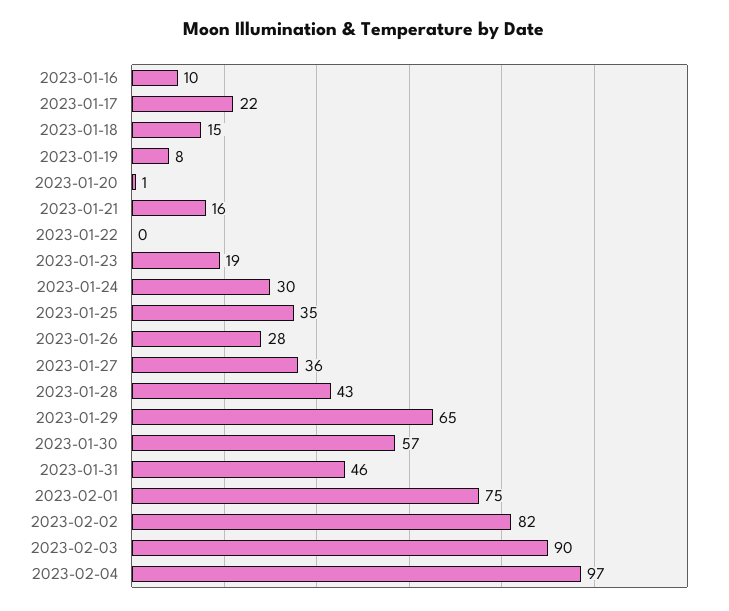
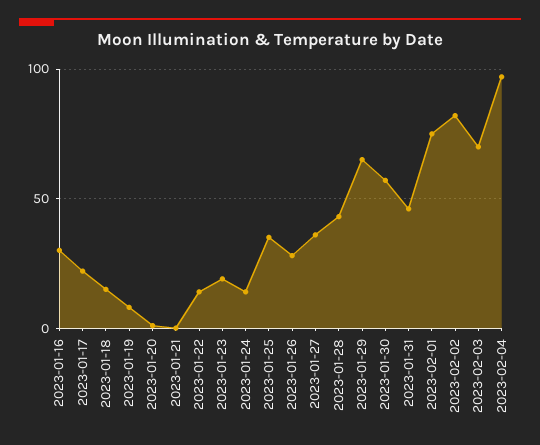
  {
-   "2023-01-16": 10,
+   "2023-01-16": 30,
    "2023-01-17": 22,
    "2023-01-18": 15,
    "2023-01-19": 8,
    "2023-01-20": 1,
-   "2023-01-21": 16,
+   "2023-01-21": 0,
-   "2023-01-22": 0,
+   "2023-01-22": 15,
    "2023-01-23": 19,
-   "2023-01-24": 30,
+   "2023-01-24": 15,
    "2023-01-25": 35,
    "2023-01-26": 28,
    "2023-01-27": 36,
    "2023-01-28": 43,
    "2023-01-29": 65,
    "2023-01-30": 57,
    "2023-01-31": 46,
    "2023-02-01": 75,
    "2023-02-02": 82,
-   "2023-02-03": 90,
+   "2023-02-03": 70,
    "2023-02-04": 97
  }

